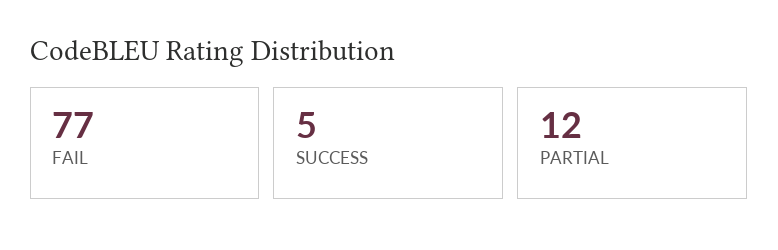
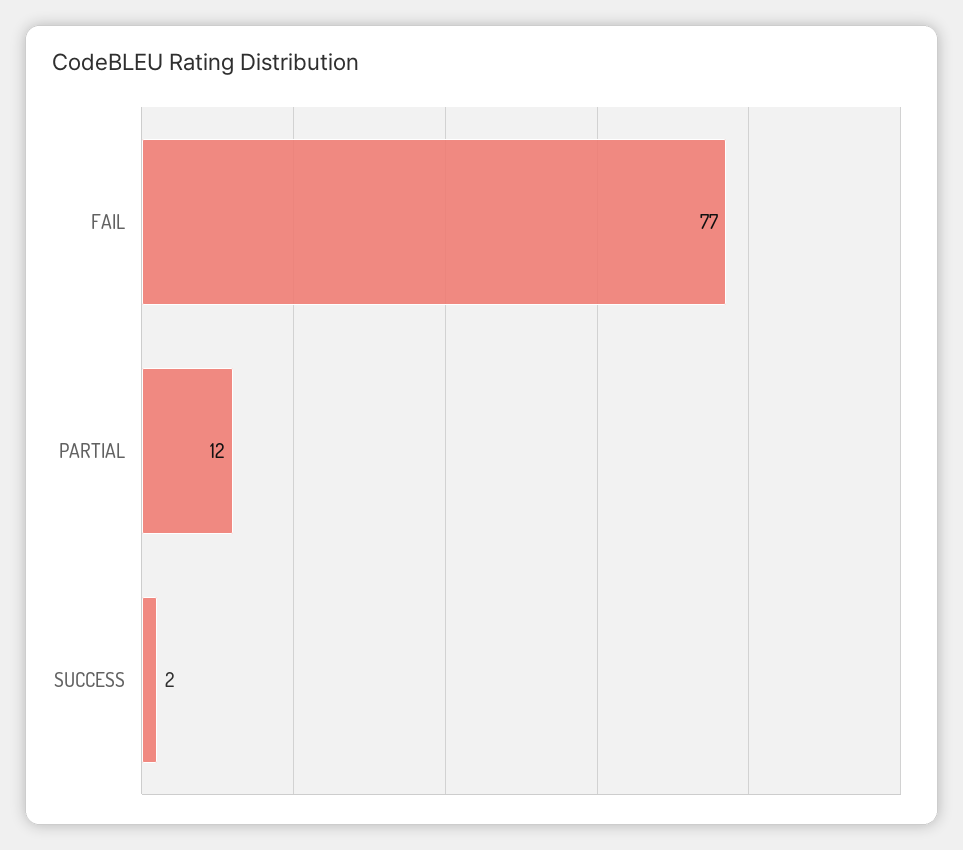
  {
    "FAIL": 77,
-   "SUCCESS": 5,
+   "SUCCESS": 2,
    "PARTIAL": 12
  }

